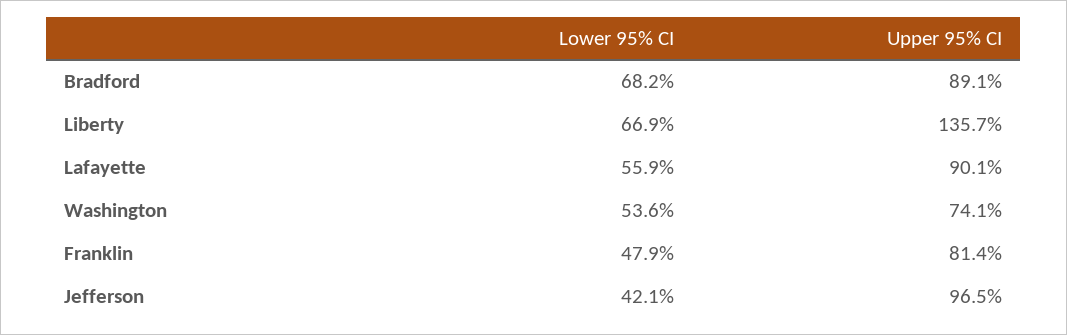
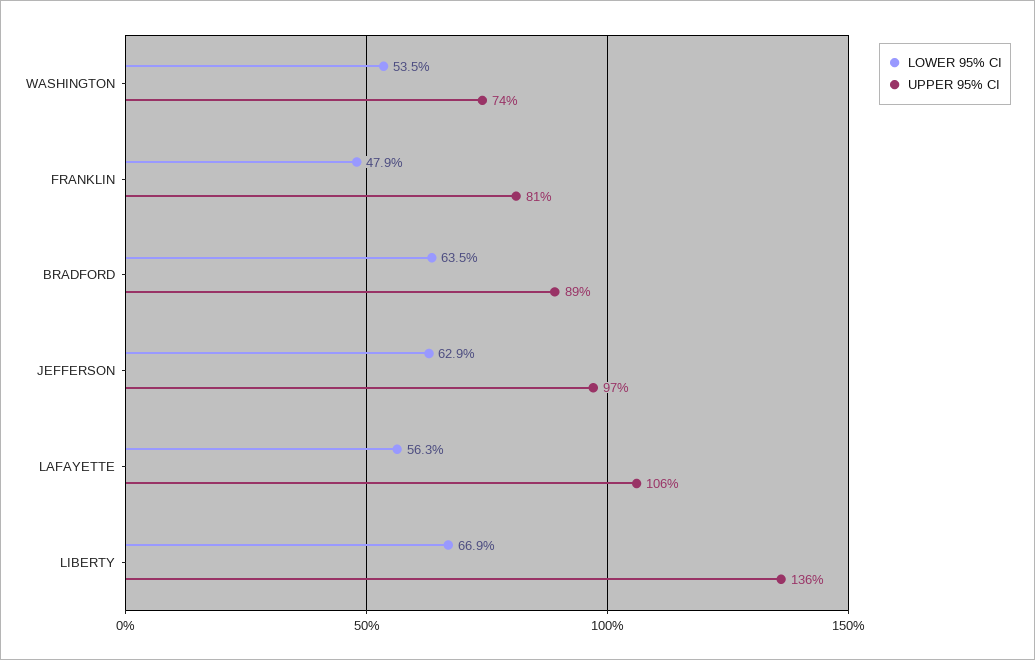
  {
    "Lower 95% CI": {
-     "Bradford": 68.2,
+     "Bradford": 63.5,
      "Liberty": 66.9,
-     "Lafayette": 55.9,
+     "Lafayette": 56.3,
-     "Washington": 53.6,
+     "Washington": 53.5,
      "Franklin": 47.9,
-     "Jefferson": 42.1
+     "Jefferson": 62.9
    },
    "Upper 95% CI": {
      "Bradford": 89.1,
      "Liberty": 135.7,
-     "Lafayette": 90.1,
+     "Lafayette": 106,
      "Washington": 74.1,
      "Franklin": 81.4,
      "Jefferson": 96.5
    }
  }

